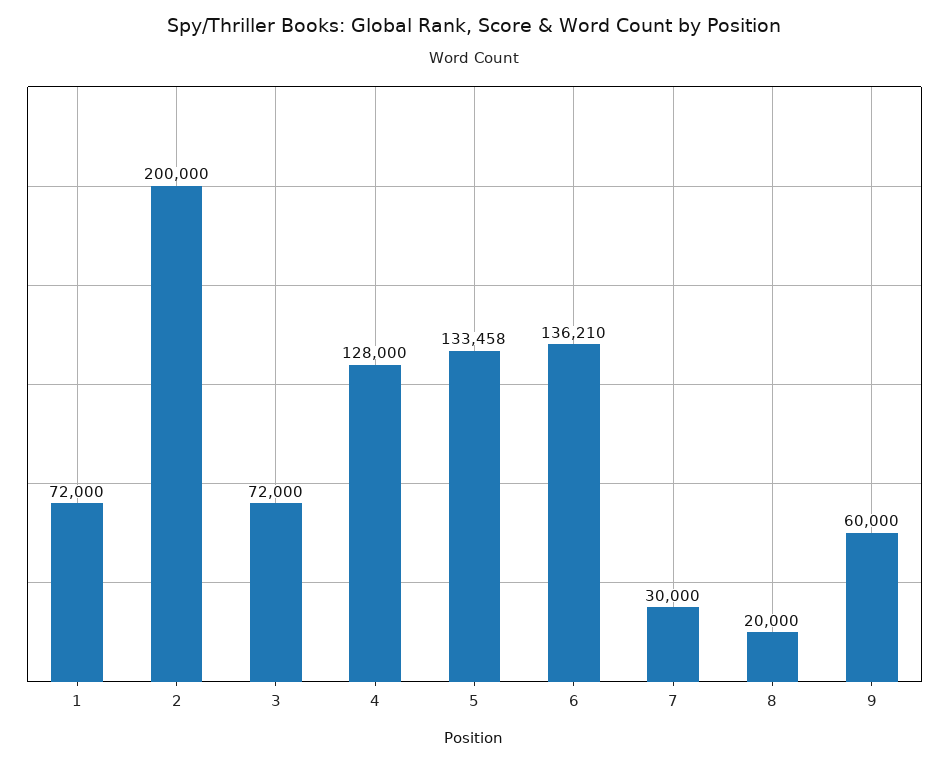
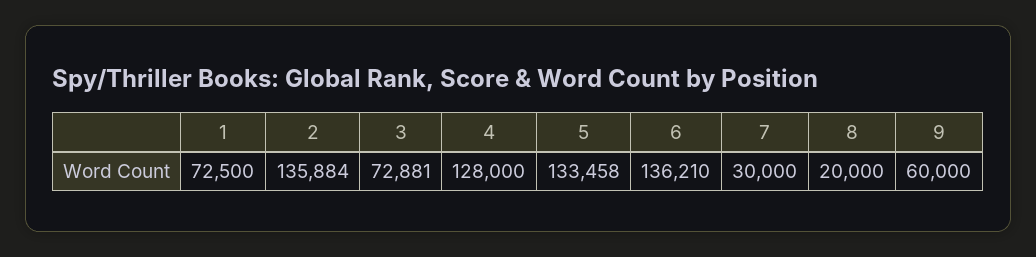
  {
-   "1": 72000,
+   "1": 72500,
-   "2": 200000,
+   "2": 135884,
-   "3": 72000,
+   "3": 72881,
    "4": 128000,
    "5": 133458,
    "6": 136210,
    "7": 30000,
    "8": 20000,
    "9": 60000
  }

